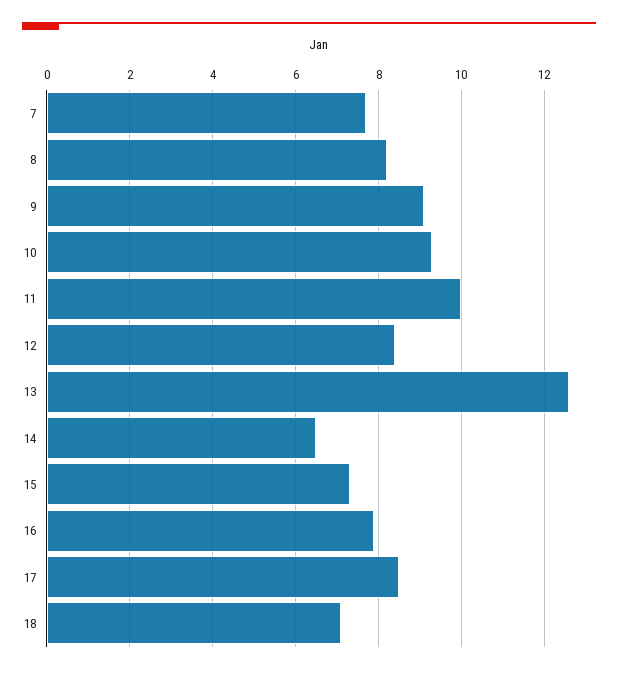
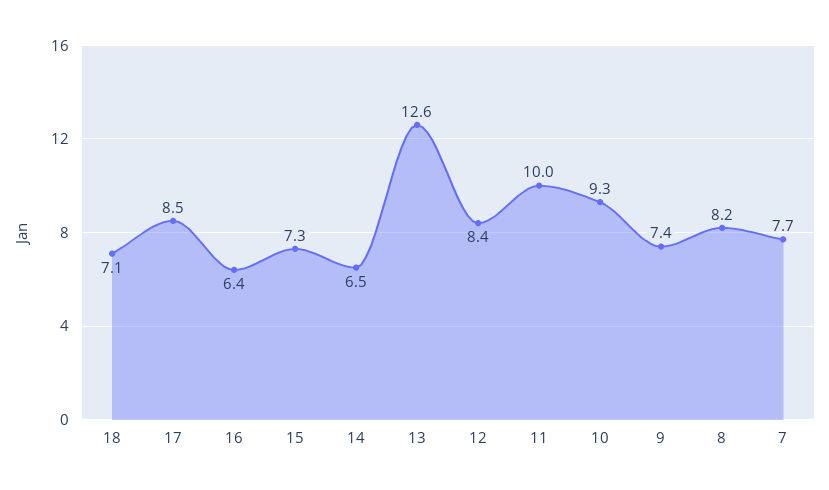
  {
    "7": 7.7,
    "8": 8.2,
-   "9": 9,
+   "9": 7.4,
    "10": 9.3,
    "11": 10,
    "12": 8.4,
    "13": 12.6,
    "14": 6.5,
    "15": 7.3,
-   "16": 8,
+   "16": 6.4,
    "17": 8.5,
    "18": 7.1
  }

